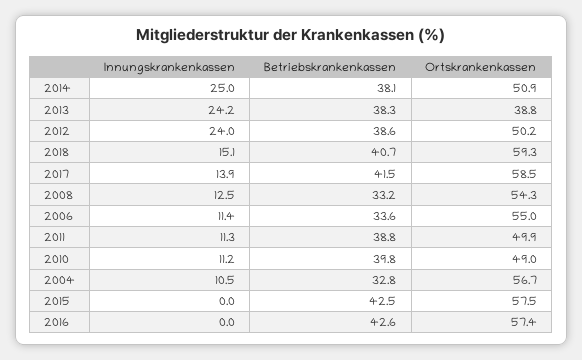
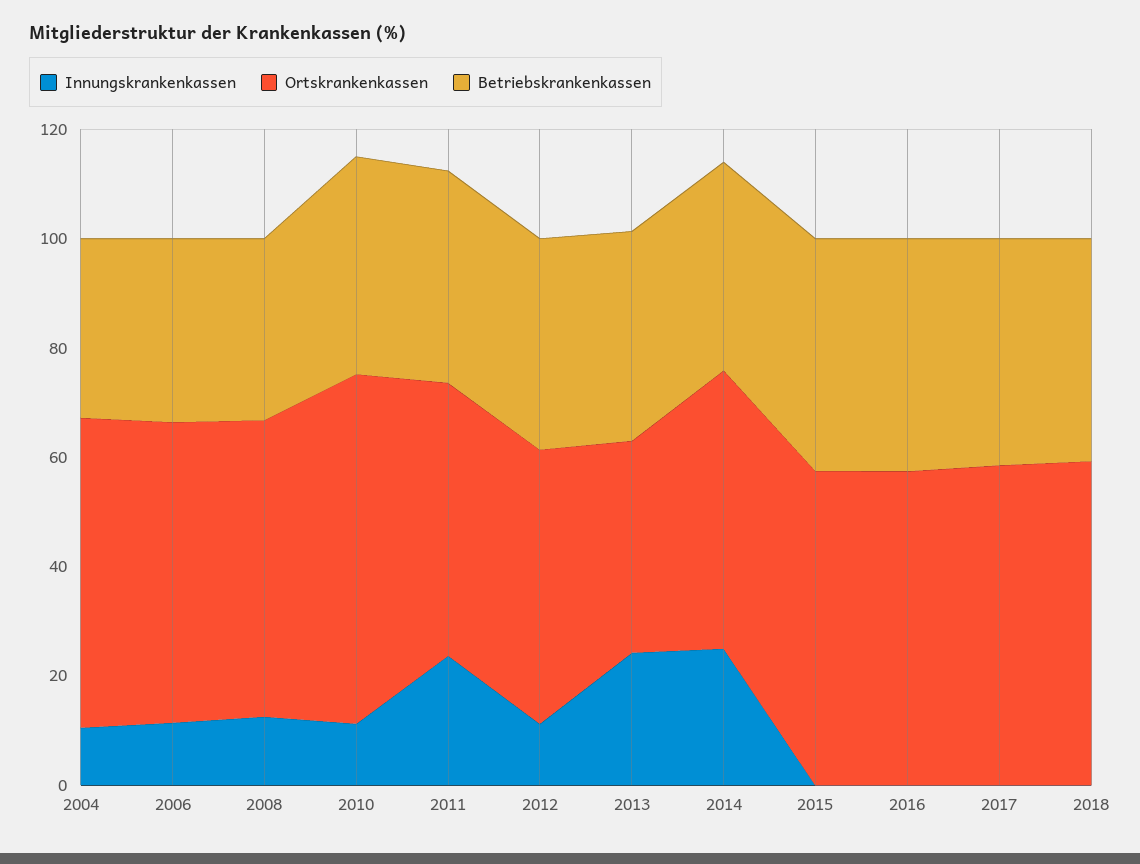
  {
    "Innungskrankenkassen": {
      "2014": 25,
      "2013": 24.2,
-     "2012": 24,
+     "2012": 10,
-     "2018": 15.1,
+     "2018": 0,
-     "2017": 13.9,
+     "2017": 0,
      "2008": 12.5,
      "2006": 11.4,
-     "2011": 11.3,
+     "2011": 25,
      "2010": 11.2,
      "2004": 10.5,
      "2015": 0,
      "2016": 0
    },
    "Betriebskrankenkassen": {
      "2014": 38.1,
      "2013": 38.3,
      "2012": 38.6,
      "2018": 40.7,
      "2017": 41.5,
      "2008": 33.2,
      "2006": 33.6,
      "2011": 38.8,
      "2010": 39.8,
      "2004": 32.8,
      "2015": 42.5,
      "2016": 42.6
    },
    "Ortskrankenkassen": {
      "2014": 50.9,
      "2013": 38.8,
      "2012": 50.2,
      "2018": 59.3,
      "2017": 58.5,
      "2008": 54.3,
      "2006": 55,
      "2011": 49.9,
-     "2010": 49,
+     "2010": 65,
      "2004": 56.7,
      "2015": 57.5,
      "2016": 57.4
    }
  }

